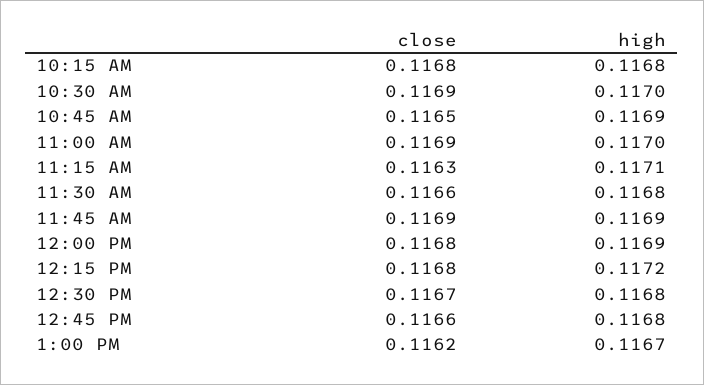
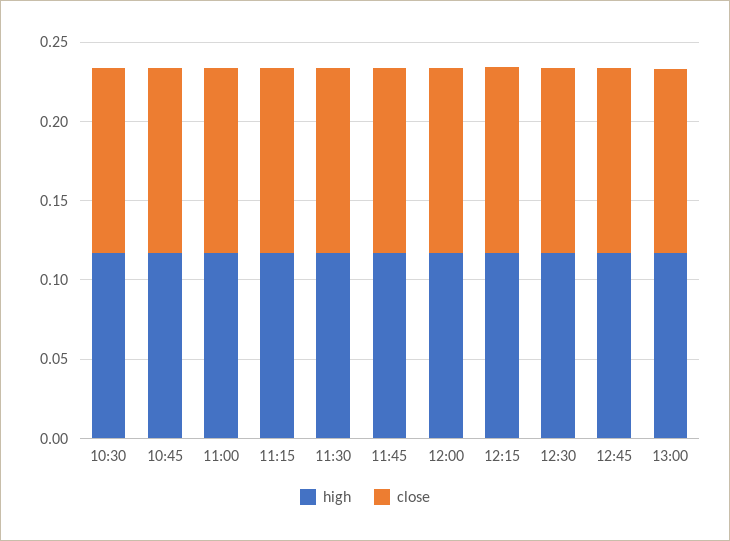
  {
    "close": {
-     "10:15 AM": 0.1168,
      "10:30 AM": 0.1169,
      "10:45 AM": 0.1165,
      "11:00 AM": 0.1169,
      "11:15 AM": 0.1163,
      "11:30 AM": 0.1166,
      "11:45 AM": 0.1169,
      "12:00 PM": 0.1168,
      "12:15 PM": 0.1168,
      "12:30 PM": 0.1167,
      "12:45 PM": 0.1166,
      "1:00 PM": 0.1162
    },
    "high": {
-     "10:15 AM": 0.1168,
      "10:30 AM": 0.117,
      "10:45 AM": 0.1169,
      "11:00 AM": 0.117,
      "11:15 AM": 0.1171,
      "11:30 AM": 0.1168,
      "11:45 AM": 0.1169,
      "12:00 PM": 0.1169,
      "12:15 PM": 0.1172,
      "12:30 PM": 0.1168,
      "12:45 PM": 0.1168,
      "1:00 PM": 0.1167
    }
  }

